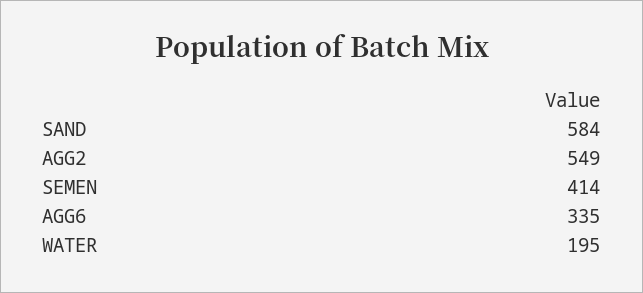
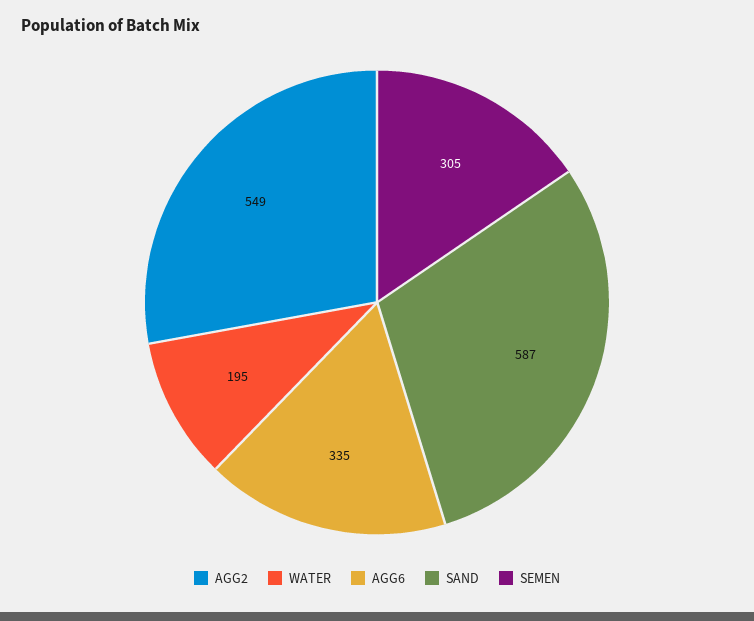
  {
-   "SAND": 584,
+   "SAND": 587,
    "AGG2": 549,
-   "SEMEN": 414,
+   "SEMEN": 305,
    "AGG6": 335,
    "WATER": 195
  }

